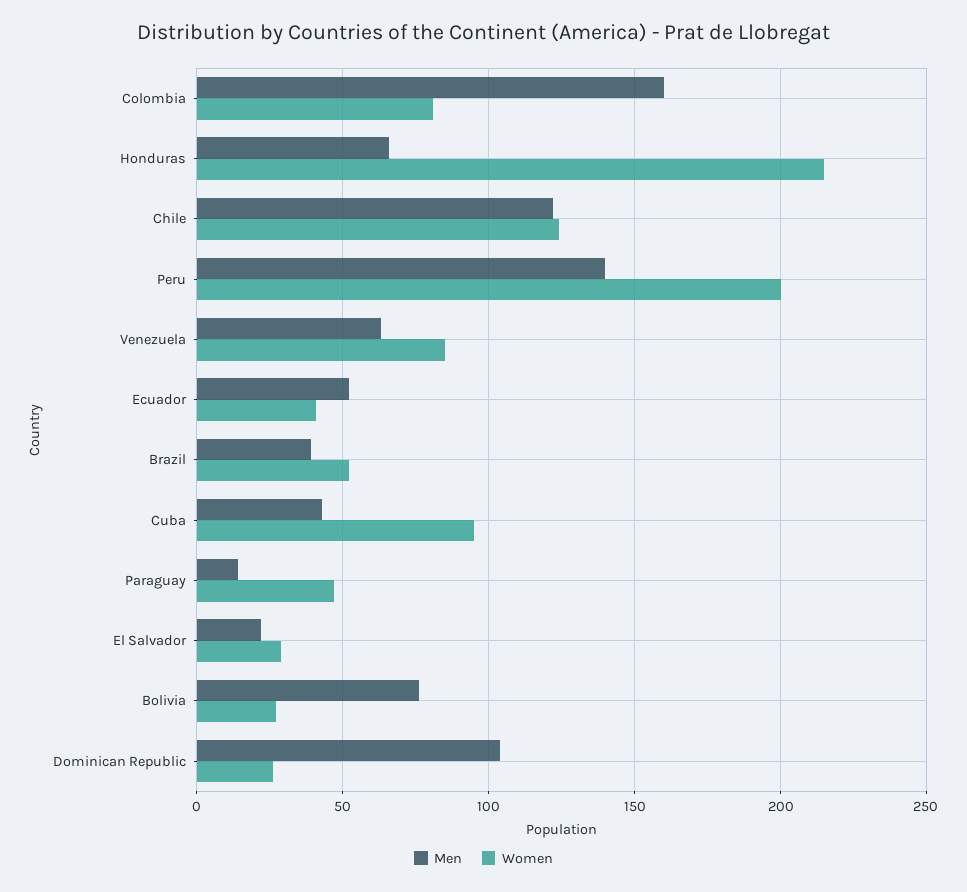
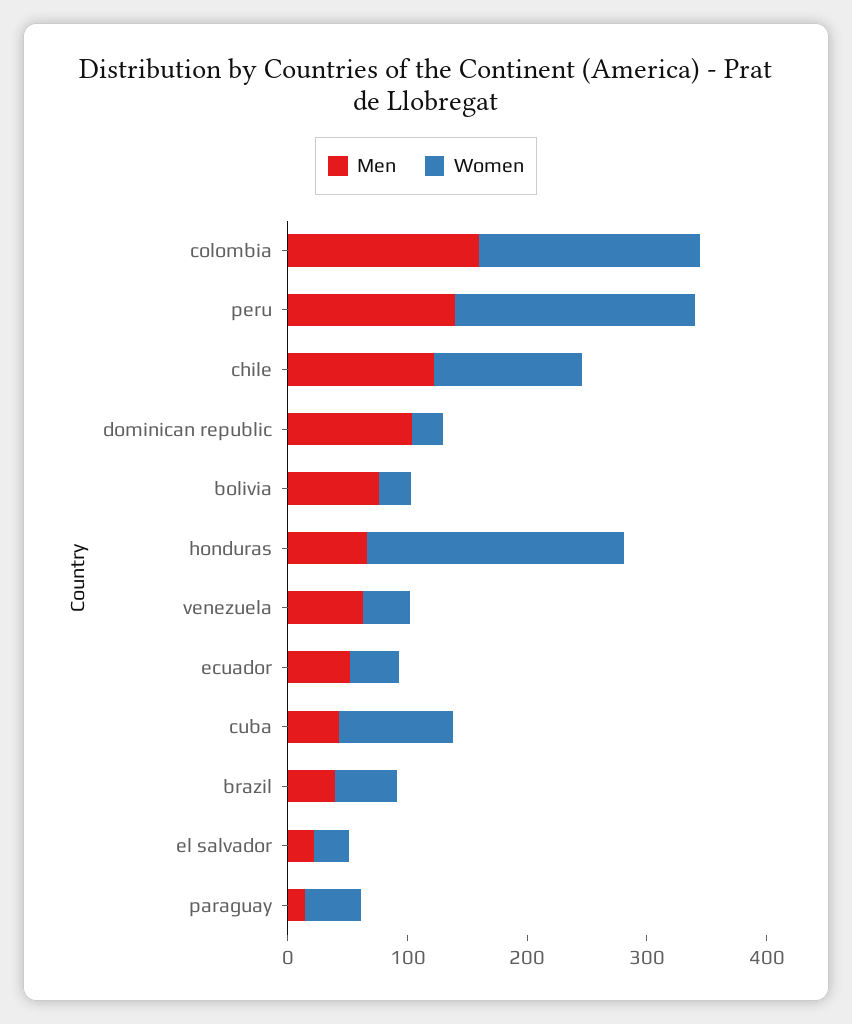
  {
    "Men": {
      "Colombia": 160,
      "Honduras": 65,
      "Chile": 120,
      "Peru": 140,
      "Venezuela": 65,
      "Ecuador": 50,
      "Brazil": 40,
      "Cuba": 45,
      "Paraguay": 15,
      "El Salvador": 20,
      "Bolivia": 75,
      "Dominican Republic": 105
    },
    "Women": {
-     "Colombia": 80,
+     "Colombia": 180,
      "Honduras": 215,
      "Chile": 125,
      "Peru": 200,
-     "Venezuela": 85,
+     "Venezuela": 40,
      "Ecuador": 40,
      "Brazil": 50,
      "Cuba": 95,
      "Paraguay": 45,
      "El Salvador": 30,
      "Bolivia": 25,
      "Dominican Republic": 25
    }
  }

